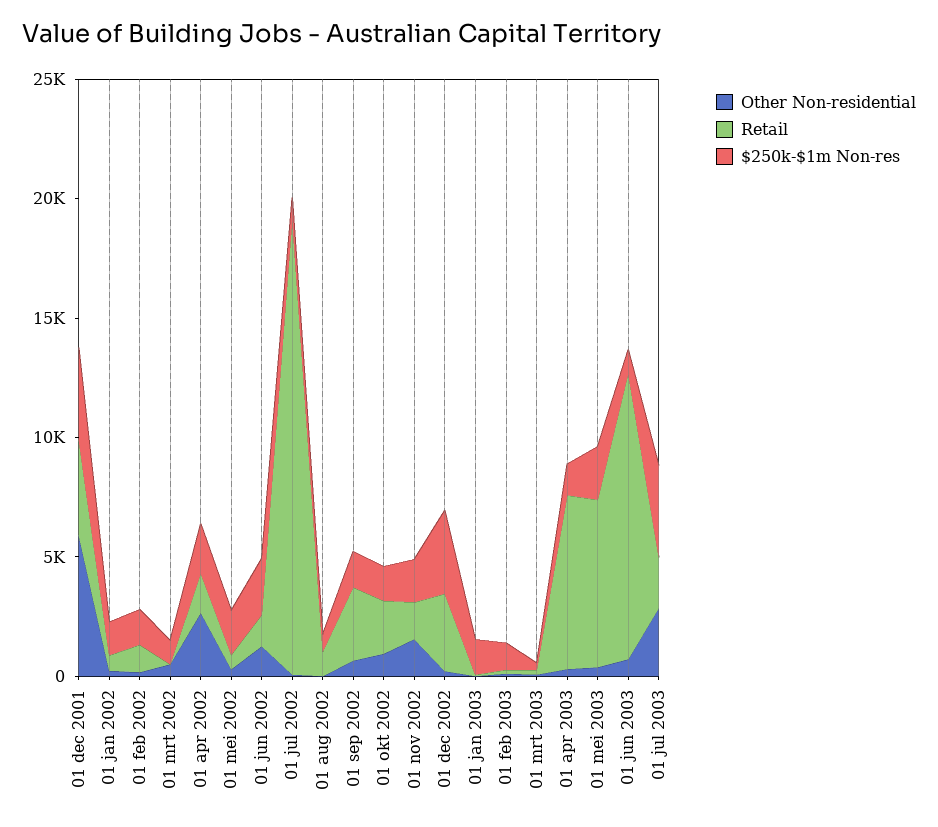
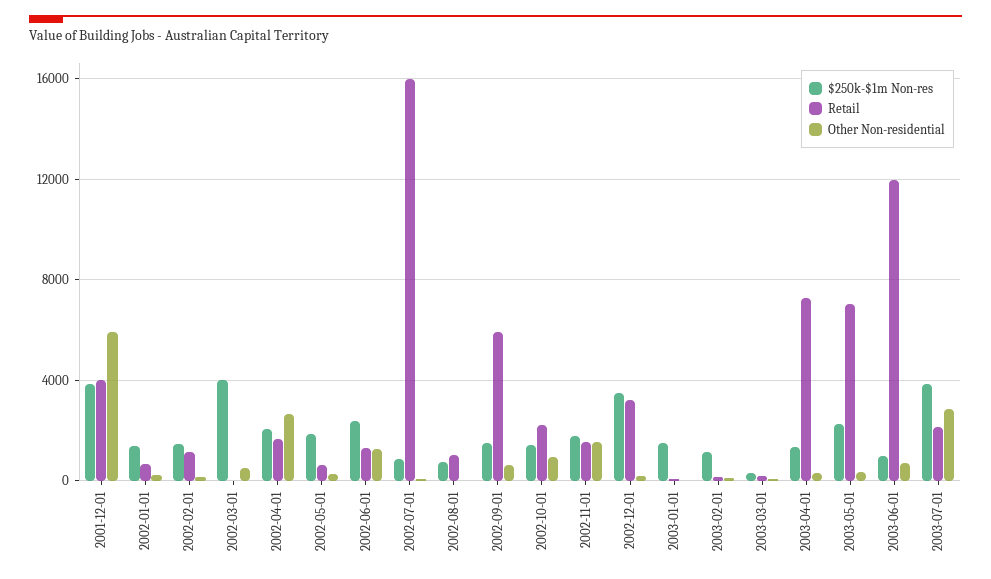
  {
    "Other Non-residential": {
      "01 dec 2001": 6000,
      "01 jan 2002": 0,
      "01 feb 2002": 0,
      "01 mrt 2002": 500,
      "01 apr 2002": 2500,
      "01 mei 2002": 500,
      "01 jun 2002": 1500,
      "01 jul 2002": 0,
      "01 aug 2002": 0,
      "01 sep 2002": 500,
      "01 okt 2002": 1000,
      "01 nov 2002": 1500,
      "01 dec 2002": 0,
      "01 jan 2003": 0,
      "01 feb 2003": 0,
      "01 mrt 2003": 0,
      "01 apr 2003": 500,
      "01 mei 2003": 500,
      "01 jun 2003": 500,
      "01 jul 2003": 3000
    },
    "Retail": {
      "01 dec 2001": 4000,
      "01 jan 2002": 500,
      "01 feb 2002": 1000,
      "01 mrt 2002": 0,
      "01 apr 2002": 1500,
      "01 mei 2002": 500,
      "01 jun 2002": 1500,
-     "01 jul 2002": 19000,
+     "01 jul 2002": 16000,
      "01 aug 2002": 1000,
-     "01 sep 2002": 3000,
+     "01 sep 2002": 6000,
      "01 okt 2002": 2000,
      "01 nov 2002": 1500,
      "01 dec 2002": 3000,
      "01 jan 2003": 0,
      "01 feb 2003": 0,
      "01 mrt 2003": 0,
      "01 apr 2003": 7500,
      "01 mei 2003": 7000,
      "01 jun 2003": 12000,
      "01 jul 2003": 2000
    },
    "$250k-$1m Non-res": {
      "01 dec 2001": 4000,
      "01 jan 2002": 1500,
      "01 feb 2002": 1500,
-     "01 mrt 2002": 1000,
+     "01 mrt 2002": 4000,
      "01 apr 2002": 2000,
      "01 mei 2002": 2000,
      "01 jun 2002": 2500,
      "01 jul 2002": 1000,
      "01 aug 2002": 1000,
      "01 sep 2002": 1500,
      "01 okt 2002": 1500,
      "01 nov 2002": 2000,
      "01 dec 2002": 3500,
      "01 jan 2003": 1500,
      "01 feb 2003": 1000,
      "01 mrt 2003": 500,
      "01 apr 2003": 1500,
      "01 mei 2003": 2000,
      "01 jun 2003": 1000,
      "01 jul 2003": 4000
    }
  }

